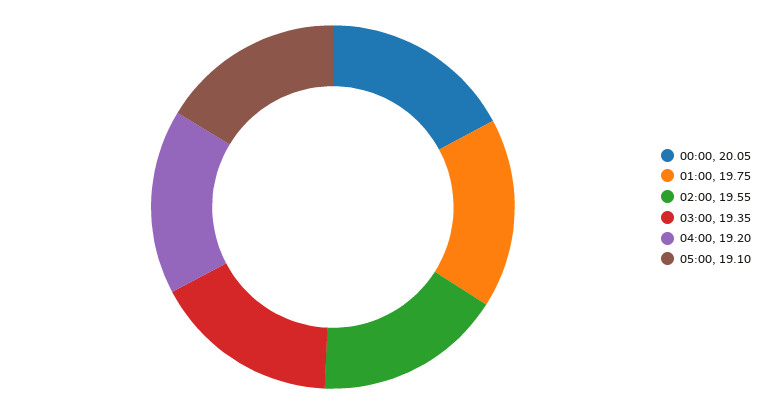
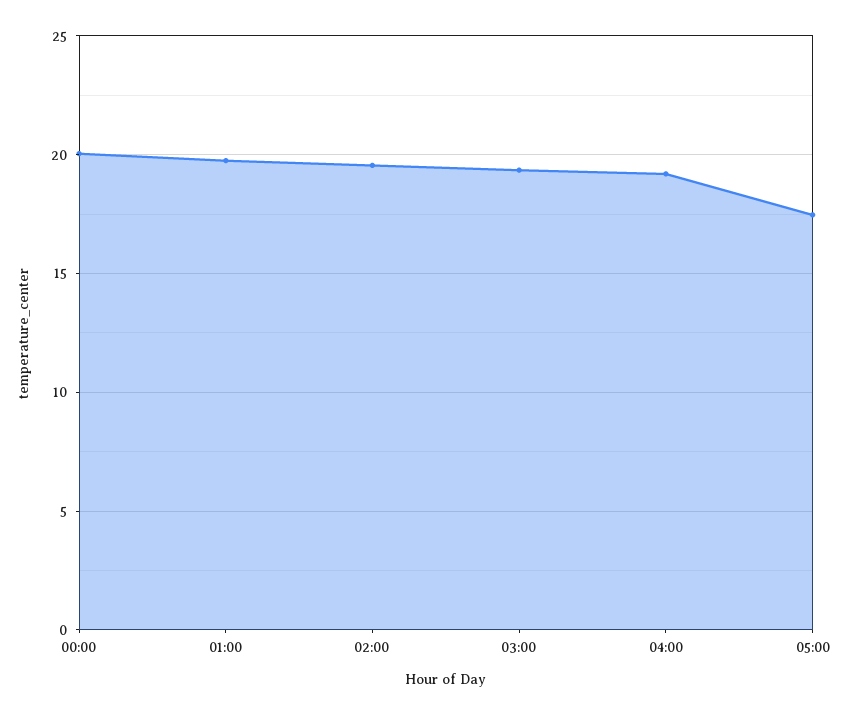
  {
    "00:00": 20.05,
    "01:00": 19.75,
    "02:00": 19.55,
    "03:00": 19.35,
    "04:00": 19.2,
-   "05:00": 19.1
+   "05:00": 17.5
  }

